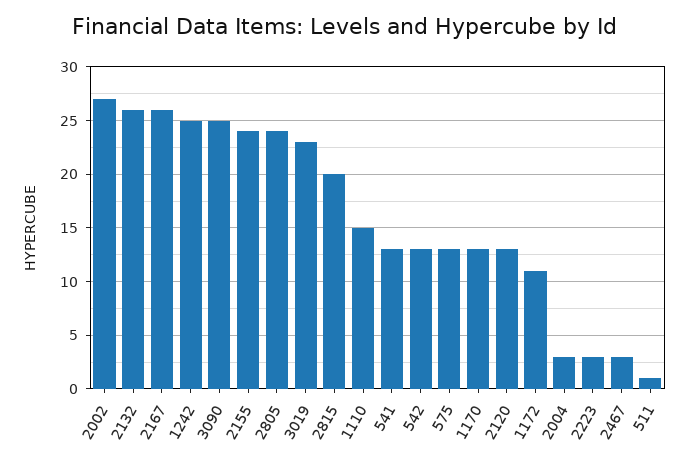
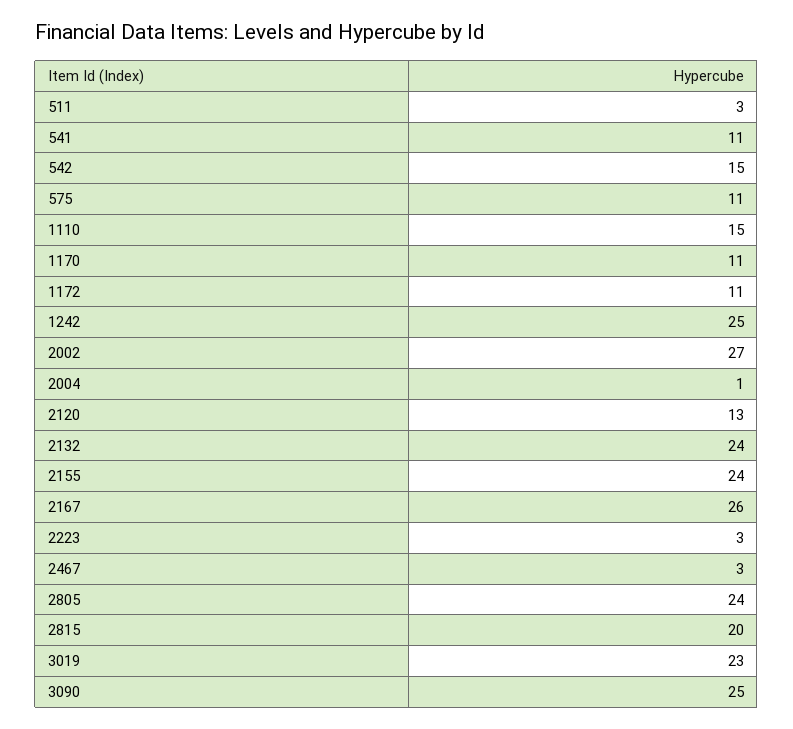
  {
    "2002": 27,
-   "2132": 26,
+   "2132": 24,
    "2167": 26,
    "1242": 25,
    "3090": 25,
    "2155": 24,
    "2805": 24,
    "3019": 23,
    "2815": 20,
    "1110": 15,
-   "541": 13,
+   "541": 11,
-   "542": 13,
+   "542": 15,
-   "575": 13,
+   "575": 11,
-   "1170": 13,
+   "1170": 11,
    "2120": 13,
    "1172": 11,
-   "2004": 3,
+   "2004": 1,
    "2223": 3,
    "2467": 3,
-   "511": 1
+   "511": 3
  }

